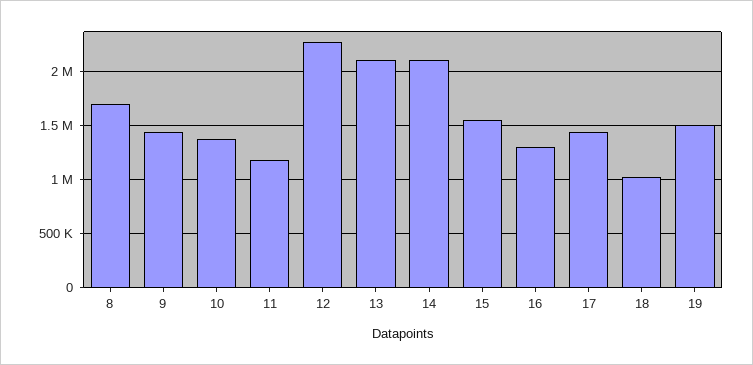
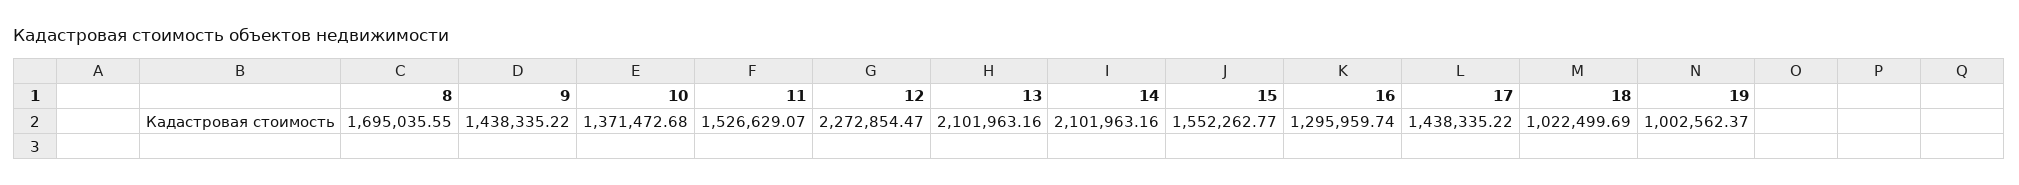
  {
    "8": 1695035.55,
    "9": 1438335.22,
    "10": 1371472.68,
-   "11": 1200000,
+   "11": 1526629.07,
    "12": 2272854.47,
    "13": 2101963.16,
    "14": 2101963.16,
    "15": 1552262.77,
    "16": 1295959.74,
    "17": 1438335.22,
    "18": 1022499.69,
-   "19": 1500000
+   "19": 1002562.37
  }

